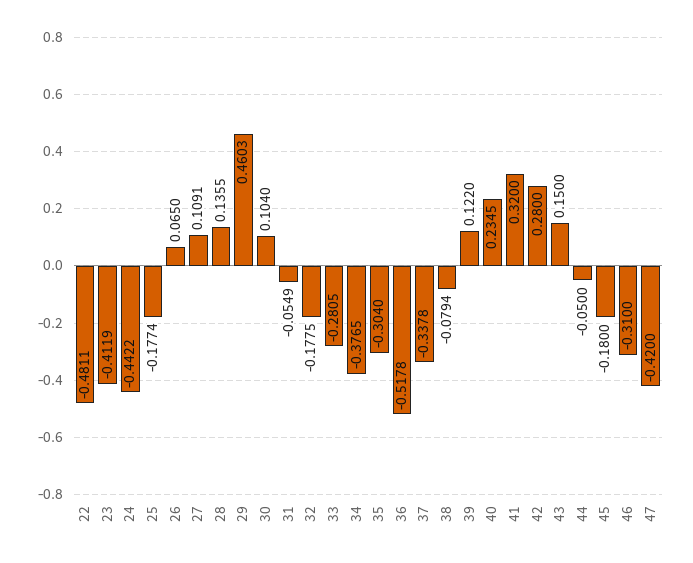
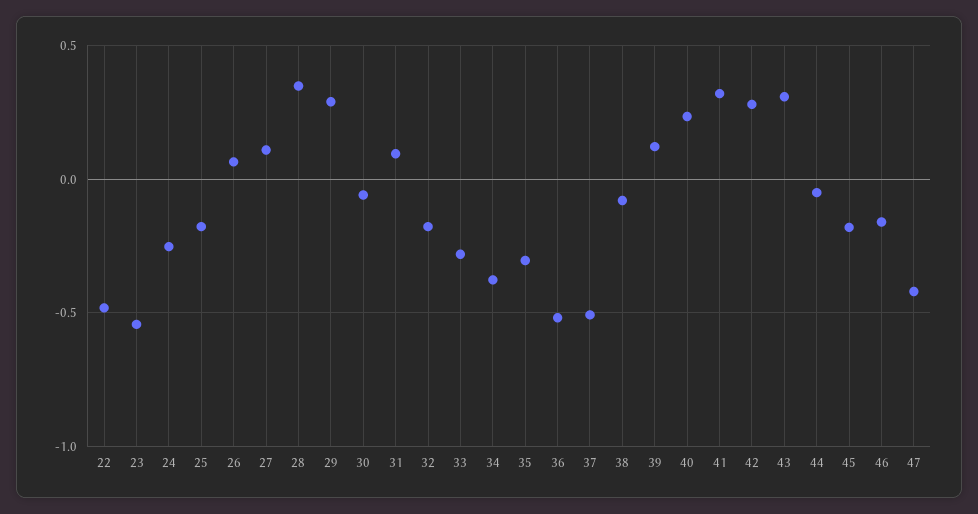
  {
    "22": -0.4811,
-   "23": -0.4119,
+   "23": -0.55,
-   "24": -0.4422,
+   "24": -0.25,
    "25": -0.1774,
    "26": 0.065,
    "27": 0.1091,
-   "28": 0.1355,
+   "28": 0.35,
-   "29": 0.4603,
+   "29": 0.3,
-   "30": 0.104,
+   "30": -0.05,
-   "31": -0.0549,
+   "31": 0.1,
    "32": -0.1775,
    "33": -0.2805,
    "34": -0.3765,
    "35": -0.304,
    "36": -0.5178,
-   "37": -0.3378,
+   "37": -0.5,
    "38": -0.0794,
    "39": 0.122,
    "40": 0.2345,
    "41": 0.32,
    "42": 0.28,
-   "43": 0.15,
+   "43": 0.3,
    "44": -0.05,
    "45": -0.18,
-   "46": -0.31,
+   "46": -0.15,
    "47": -0.42
  }

